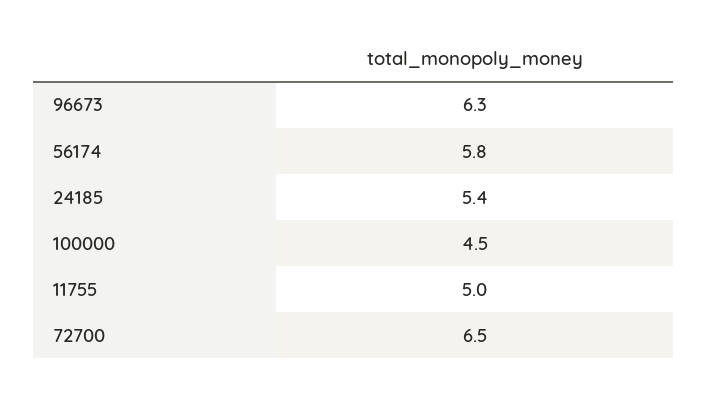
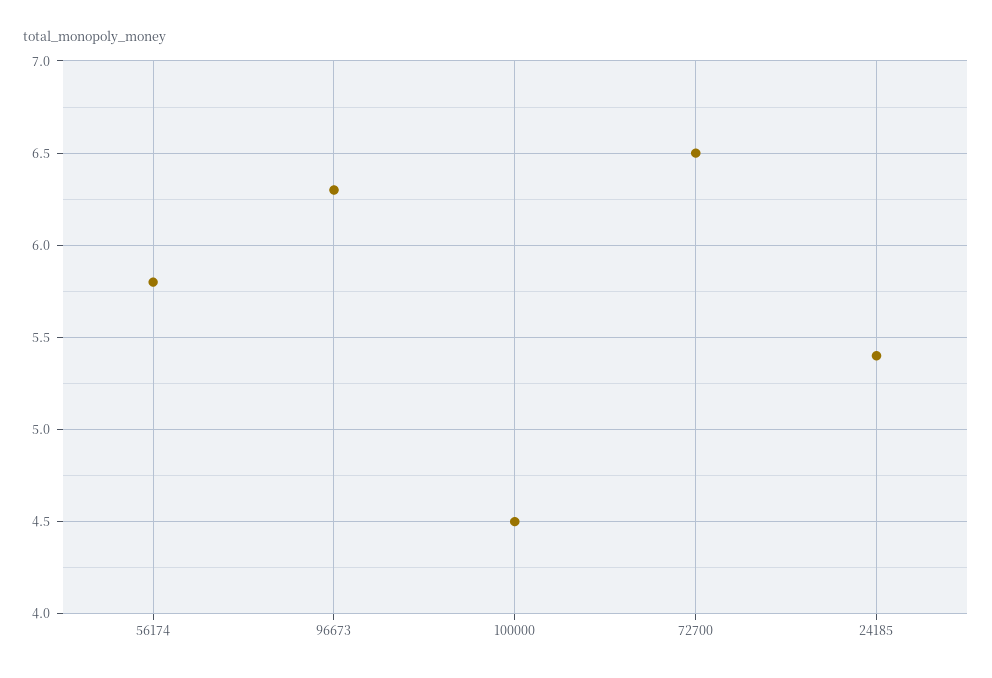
  {
    "96673": 6.3,
    "56174": 5.8,
    "24185": 5.4,
    "100000": 4.5,
-   "11755": 5,
    "72700": 6.5
  }

